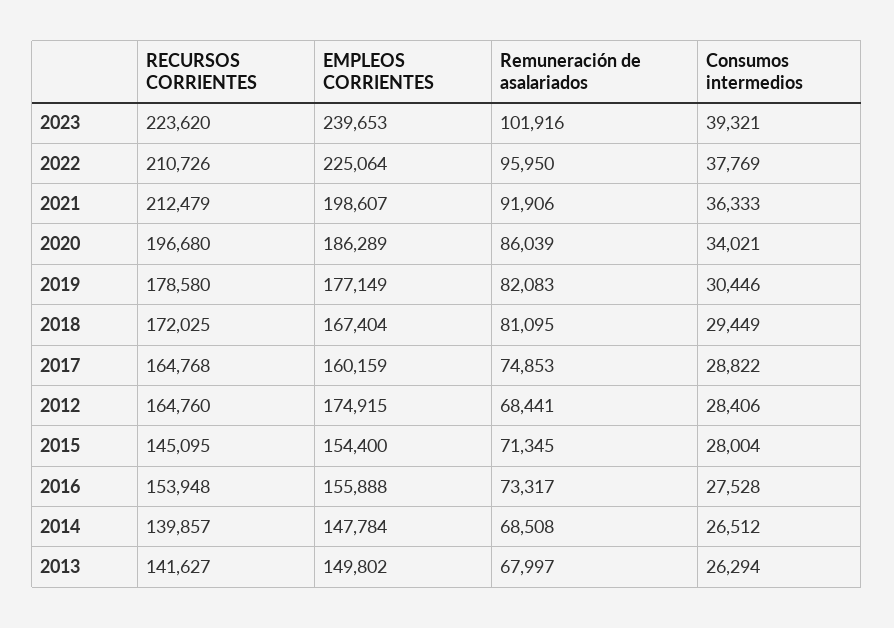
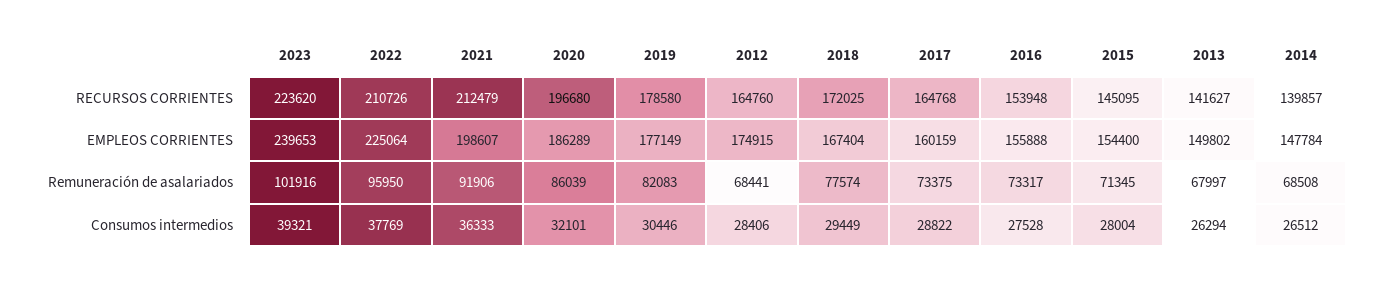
  {
    "RECURSOS CORRIENTES": {
      "2023": 223620,
      "2022": 210726,
      "2021": 212479,
      "2020": 196680,
      "2019": 178580,
      "2018": 172025,
      "2017": 164768,
      "2012": 164760,
      "2015": 145095,
      "2016": 153948,
      "2014": 139857,
      "2013": 141627
    },
    "EMPLEOS CORRIENTES": {
      "2023": 239653,
      "2022": 225064,
      "2021": 198607,
      "2020": 186289,
      "2019": 177149,
      "2018": 167404,
      "2017": 160159,
      "2012": 174915,
      "2015": 154400,
      "2016": 155888,
      "2014": 147784,
      "2013": 149802
    },
    "Remuneración de asalariados": {
      "2023": 101916,
      "2022": 95950,
      "2021": 91906,
      "2020": 86039,
      "2019": 82083,
-     "2018": 81095,
+     "2018": 77574,
-     "2017": 74853,
+     "2017": 73375,
      "2012": 68441,
      "2015": 71345,
      "2016": 73317,
      "2014": 68508,
      "2013": 67997
    },
    "Consumos intermedios": {
      "2023": 39321,
      "2022": 37769,
      "2021": 36333,
-     "2020": 34021,
+     "2020": 32101,
      "2019": 30446,
      "2018": 29449,
      "2017": 28822,
      "2012": 28406,
      "2015": 28004,
      "2016": 27528,
      "2014": 26512,
      "2013": 26294
    }
  }

